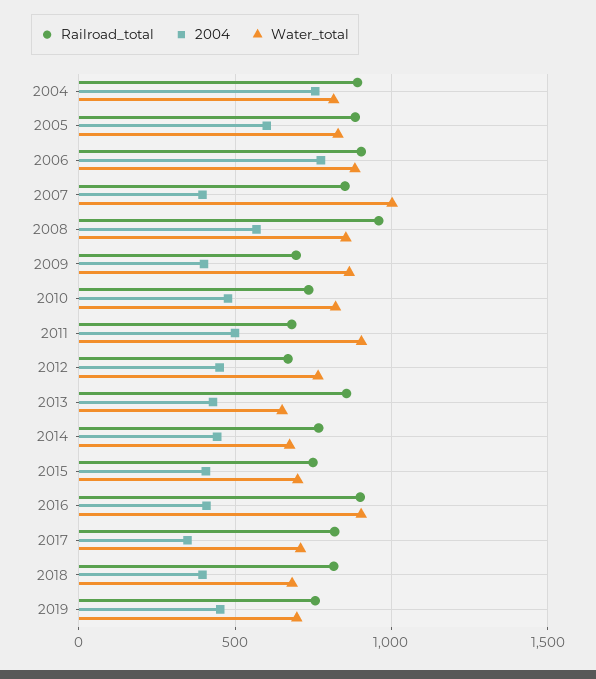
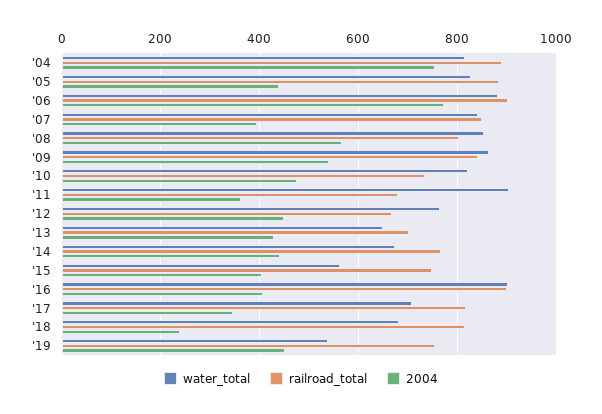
  {
    "Railroad_total": {
      "2004": 900,
      "2005": 880,
      "2006": 900,
      "2007": 860,
-     "2008": 950,
+     "2008": 800,
-     "2009": 700,
+     "2009": 840,
      "2010": 740,
      "2011": 680,
      "2012": 660,
-     "2013": 850,
+     "2013": 700,
      "2014": 760,
      "2015": 740,
      "2016": 900,
      "2017": 820,
      "2018": 820,
      "2019": 760
    },
    "2004": {
      "2004": 760,
-     "2005": 600,
+     "2005": 440,
      "2006": 780,
      "2007": 400,
      "2008": 560,
-     "2009": 400,
+     "2009": 540,
      "2010": 480,
-     "2011": 500,
+     "2011": 360,
      "2012": 460,
      "2013": 420,
      "2014": 440,
      "2015": 400,
      "2016": 400,
      "2017": 340,
-     "2018": 400,
+     "2018": 240,
      "2019": 460
    },
    "Water_total": {
      "2004": 820,
      "2005": 820,
      "2006": 880,
-     "2007": 1000,
+     "2007": 840,
      "2008": 860,
      "2009": 860,
      "2010": 820,
      "2011": 900,
      "2012": 760,
      "2013": 660,
      "2014": 680,
-     "2015": 700,
+     "2015": 560,
      "2016": 900,
      "2017": 700,
      "2018": 680,
-     "2019": 700
+     "2019": 540
    }
  }

